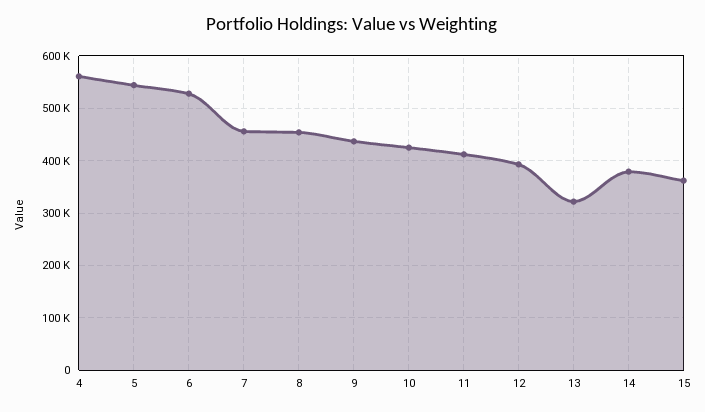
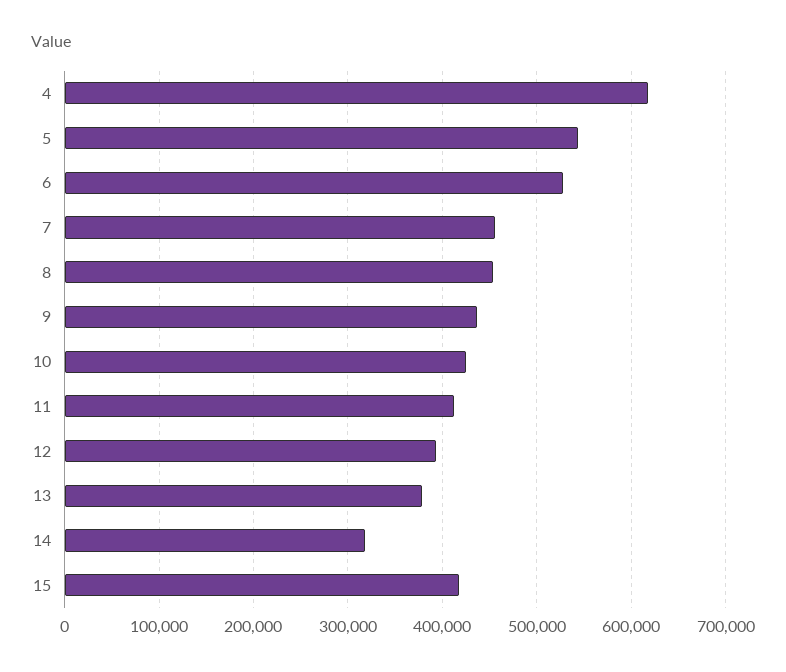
  {
-   "4": 560000,
+   "4": 620000,
    "5": 540000,
    "6": 530000,
    "7": 460000,
    "8": 450000,
    "9": 440000,
    "10": 430000,
    "11": 410000,
    "12": 390000,
-   "13": 320000,
+   "13": 380000,
-   "14": 380000,
+   "14": 320000,
-   "15": 360000
+   "15": 420000
  }

